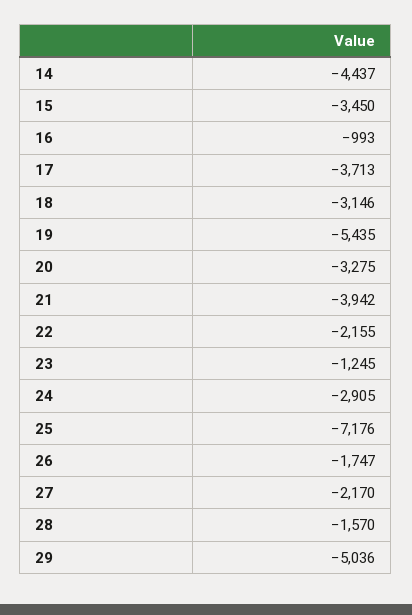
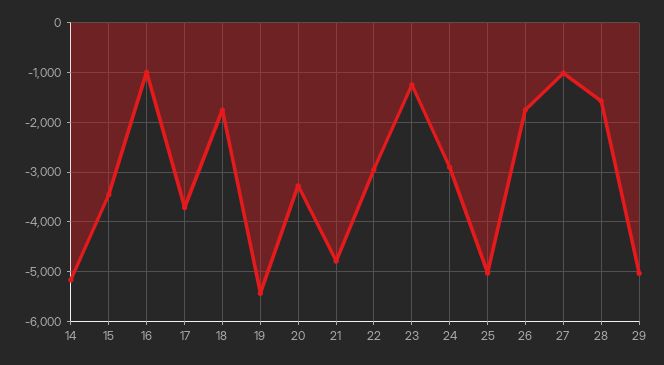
  {
-   "14": -4437,
+   "14": -5200,
    "15": -3450,
    "16": -993,
    "17": -3713,
-   "18": -3146,
+   "18": -1800,
    "19": -5435,
    "20": -3275,
-   "21": -3942,
+   "21": -4800,
-   "22": -2155,
+   "22": -3000,
    "23": -1245,
    "24": -2905,
-   "25": -7176,
+   "25": -5000,
    "26": -1747,
-   "27": -2170,
+   "27": -1000,
    "28": -1570,
    "29": -5036
  }

